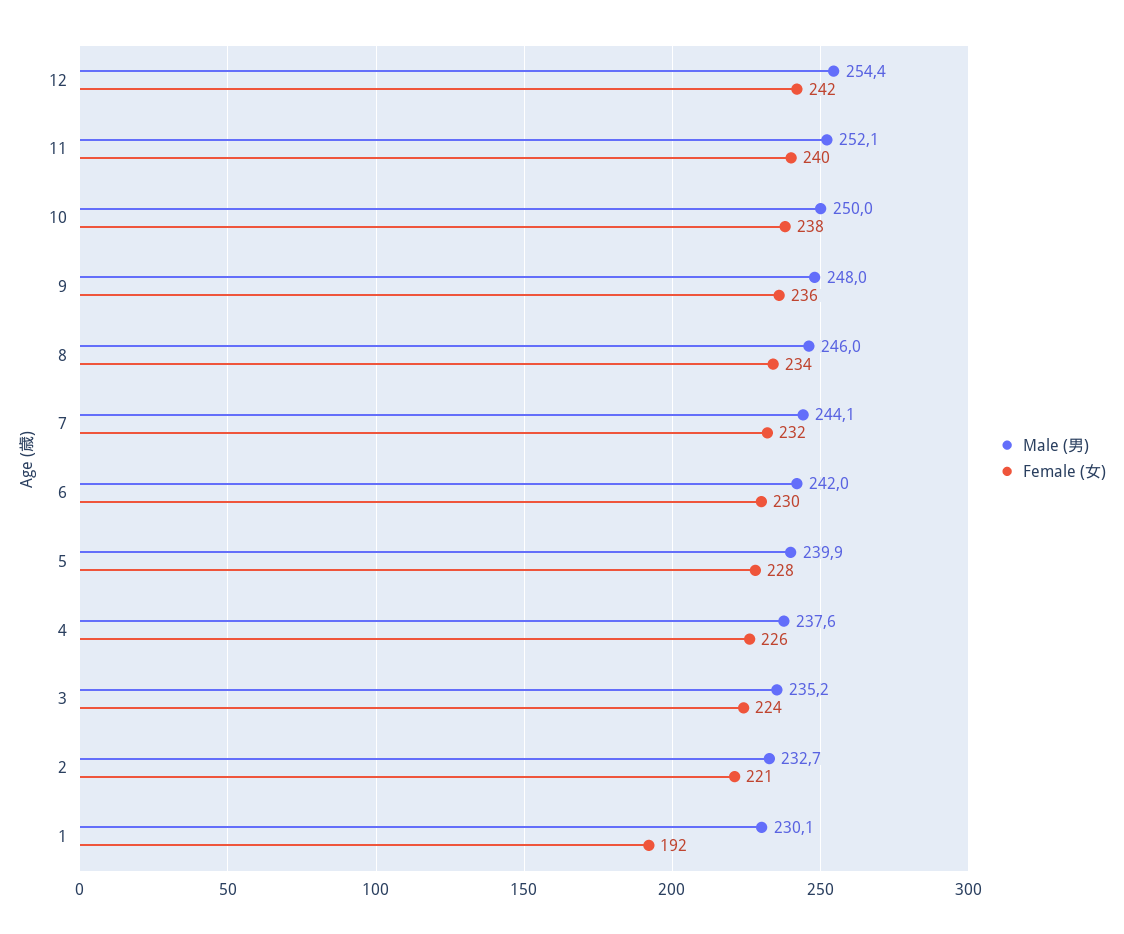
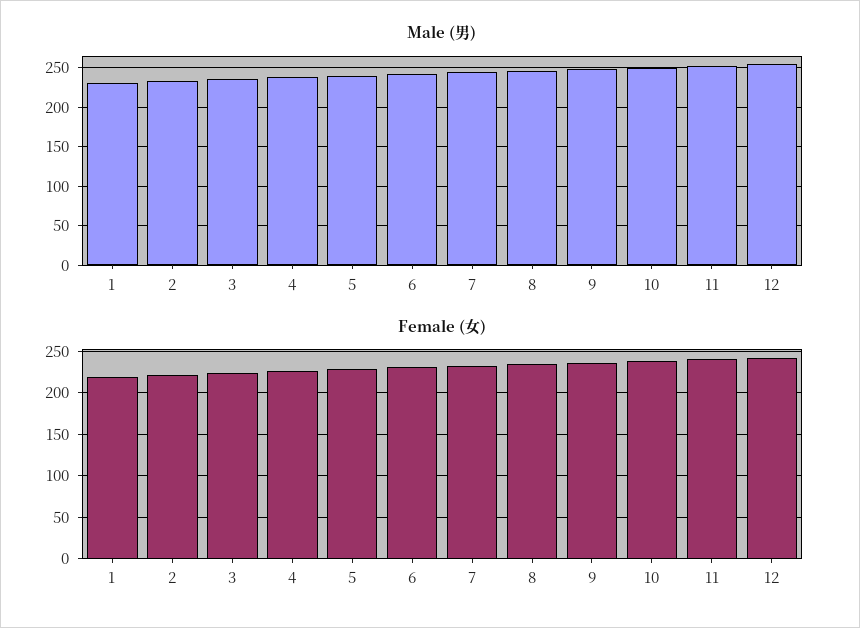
  {
    "Male (男)": {
      "12": 254.4,
      "11": 252.1,
      "10": 250,
      "9": 248,
      "8": 246,
      "7": 244.1,
      "6": 242,
      "5": 239.9,
      "4": 237.6,
      "3": 235.2,
      "2": 232.7,
      "1": 230.1
    },
    "Female (女)": {
      "12": 242,
      "11": 240,
      "10": 238,
      "9": 236,
      "8": 234,
      "7": 232,
      "6": 230,
      "5": 228,
      "4": 226,
      "3": 224,
      "2": 221,
-     "1": 192
+     "1": 220
    }
  }

